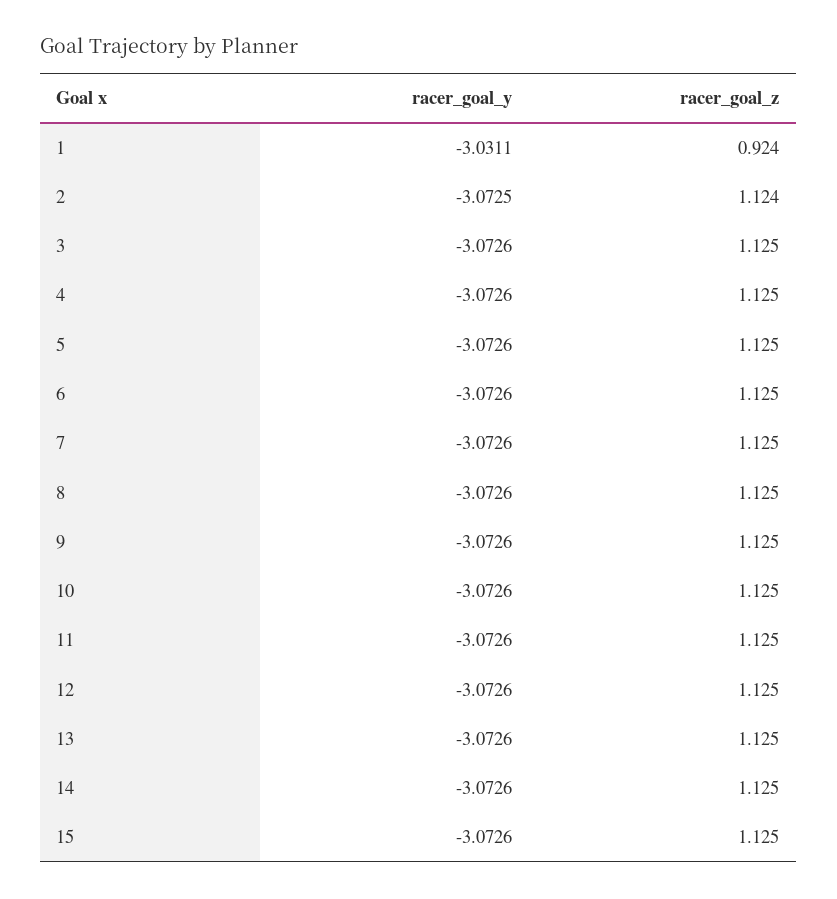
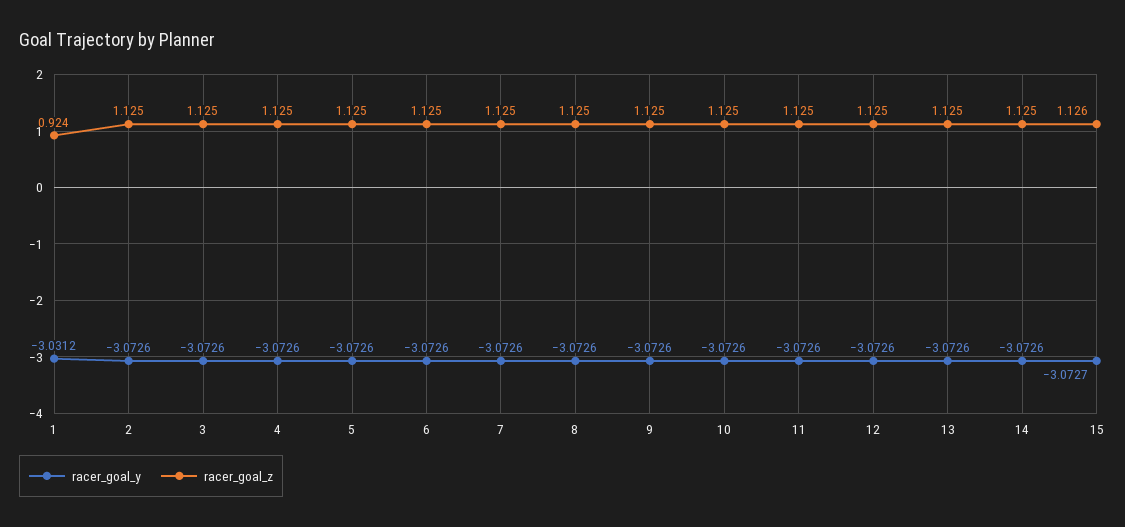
  {
    "racer_goal_y": {
-     "1": -3.0311,
+     "1": -3.0312,
-     "2": -3.0725,
+     "2": -3.0726,
      "3": -3.0726,
      "4": -3.0726,
      "5": -3.0726,
      "6": -3.0726,
      "7": -3.0726,
      "8": -3.0726,
      "9": -3.0726,
      "10": -3.0726,
      "11": -3.0726,
      "12": -3.0726,
      "13": -3.0726,
      "14": -3.0726,
-     "15": -3.0726
+     "15": -3.0727
    },
    "racer_goal_z": {
      "1": 0.924,
-     "2": 1.124,
+     "2": 1.125,
      "3": 1.125,
      "4": 1.125,
      "5": 1.125,
      "6": 1.125,
      "7": 1.125,
      "8": 1.125,
      "9": 1.125,
      "10": 1.125,
      "11": 1.125,
      "12": 1.125,
      "13": 1.125,
      "14": 1.125,
-     "15": 1.125
+     "15": 1.126
    }
  }

